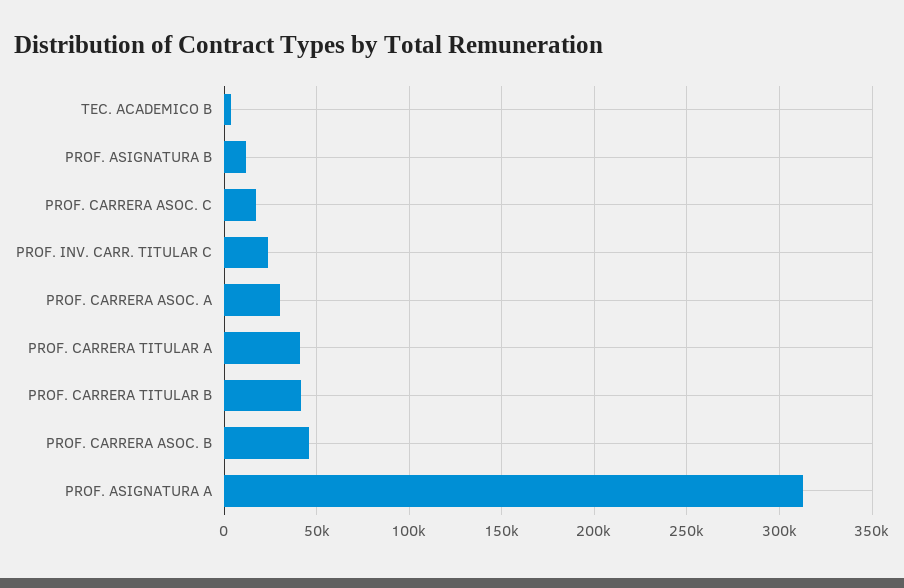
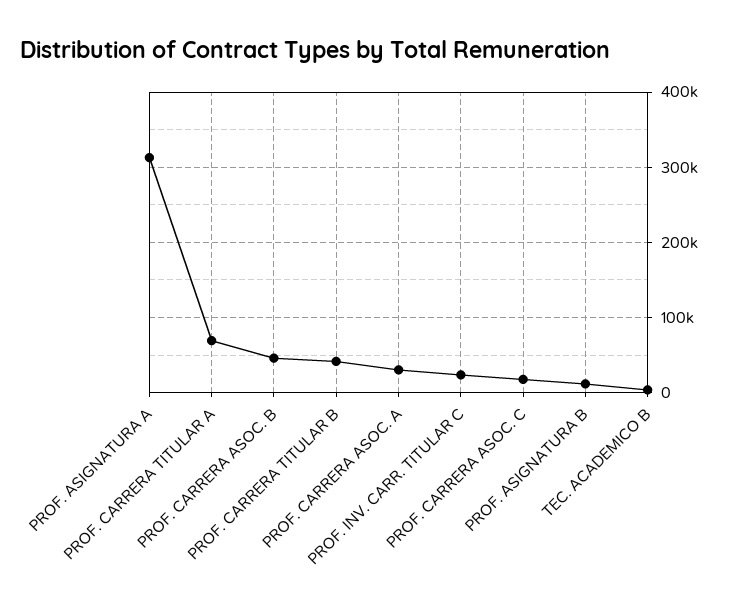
  {
    "TEC. ACADEMICO B": 5000,
    "PROF. ASIGNATURA B": 10000,
    "PROF. CARRERA ASOC. C": 15000,
    "PROF. INV. CARR. TITULAR C": 25000,
    "PROF. CARRERA ASOC. A": 30000,
-   "PROF. CARRERA TITULAR A": 40000,
+   "PROF. CARRERA TITULAR A": 70000,
    "PROF. CARRERA TITULAR B": 40000,
    "PROF. CARRERA ASOC. B": 45000,
    "PROF. ASIGNATURA A": 315000
  }

